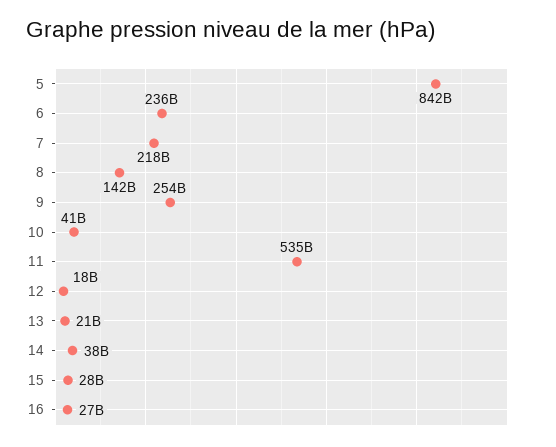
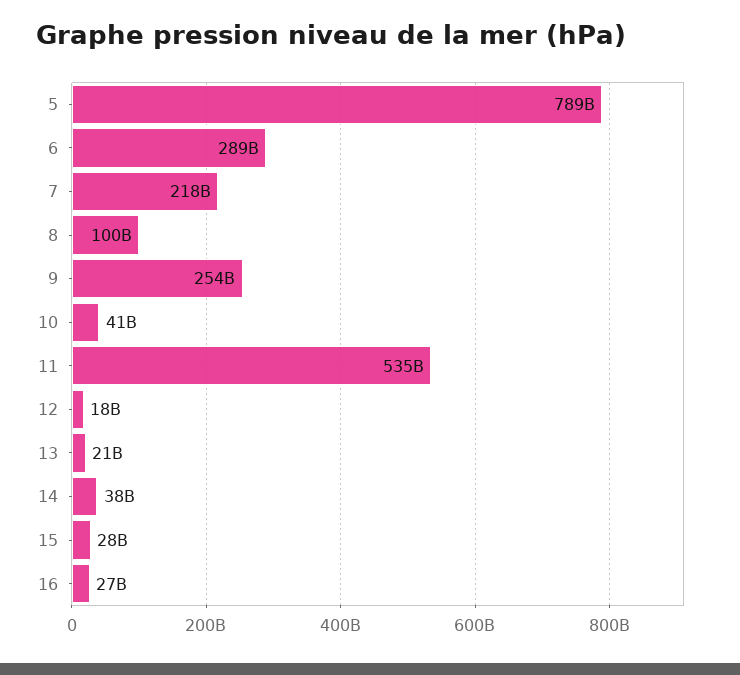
  {
-   "5": 842000000000,
+   "5": 789000000000,
-   "6": 236000000000,
+   "6": 289000000000,
    "7": 218000000000,
-   "8": 142000000000,
+   "8": 100000000000,
    "9": 254000000000,
    "10": 41000000000,
    "11": 535000000000,
    "12": 18000000000,
    "13": 21000000000,
    "14": 38000000000,
    "15": 28000000000,
    "16": 27000000000
  }

